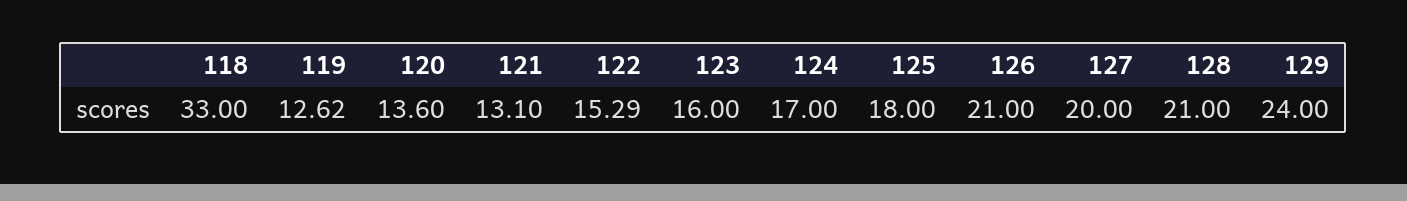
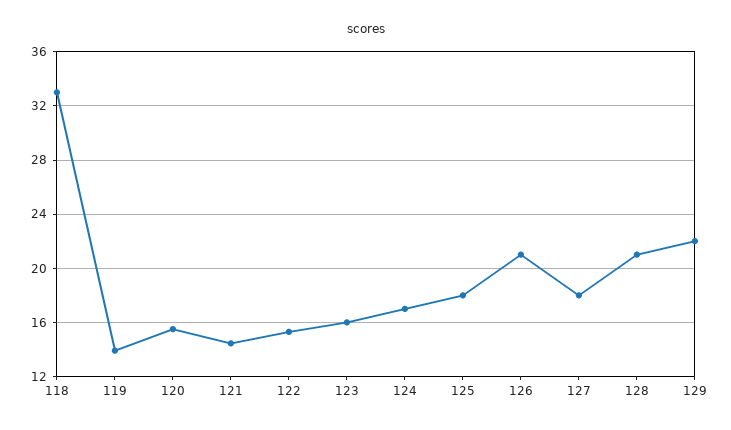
  {
    "118": 33,
-   "119": 12.62,
+   "119": 14,
-   "120": 13.6,
+   "120": 15.5,
-   "121": 13.1,
+   "121": 14.5,
    "122": 15.29,
    "123": 16,
    "124": 17,
    "125": 18,
    "126": 21,
-   "127": 20,
+   "127": 18,
    "128": 21,
-   "129": 24
+   "129": 22
  }

